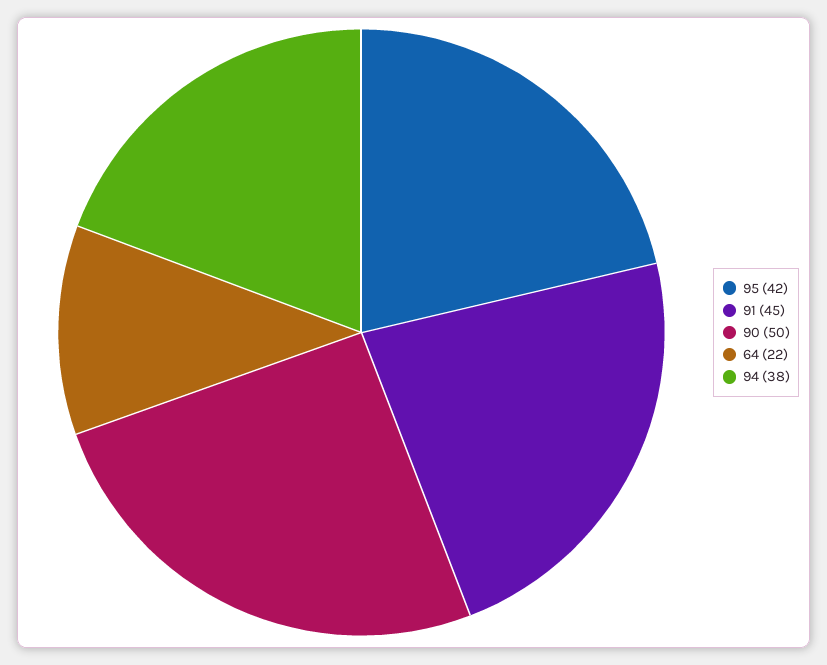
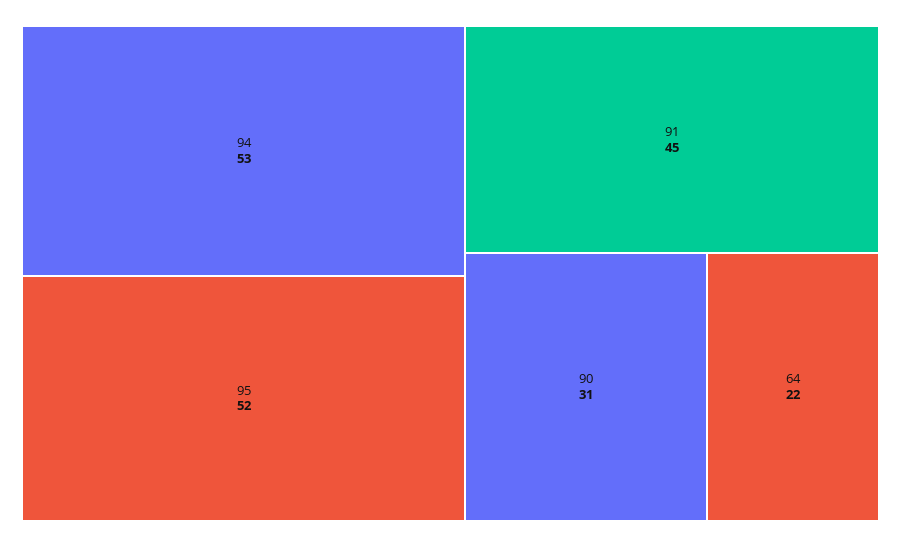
  {
-   "95": 42,
+   "95": 52,
    "91": 45,
-   "90": 50,
+   "90": 31,
    "64": 22,
-   "94": 38
+   "94": 53
  }

